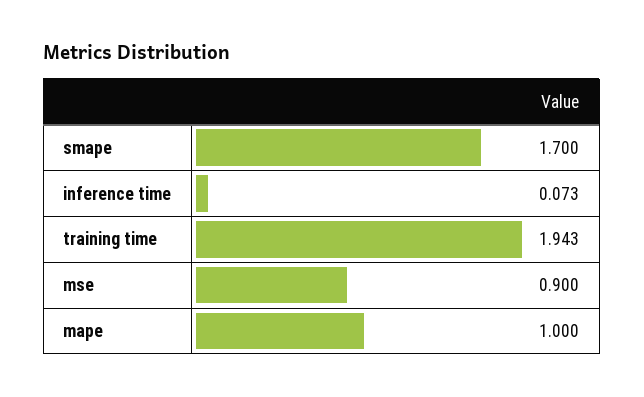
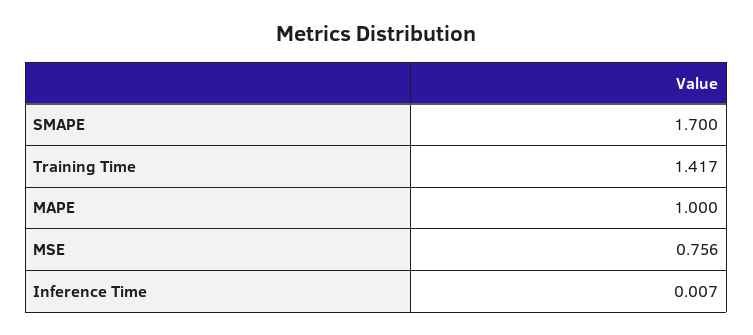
  {
    "smape": 1.7,
-   "inference time": 0.073,
+   "inference time": 0.007,
-   "training time": 1.943,
+   "training time": 1.417,
-   "mse": 0.9,
+   "mse": 0.756,
    "mape": 1
  }

